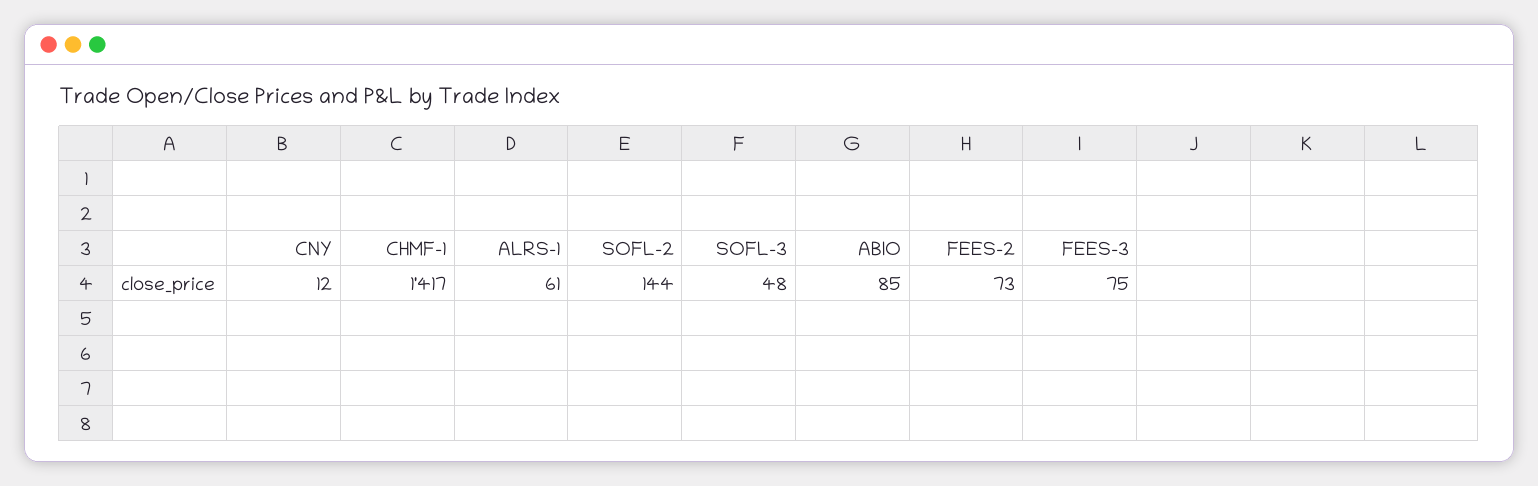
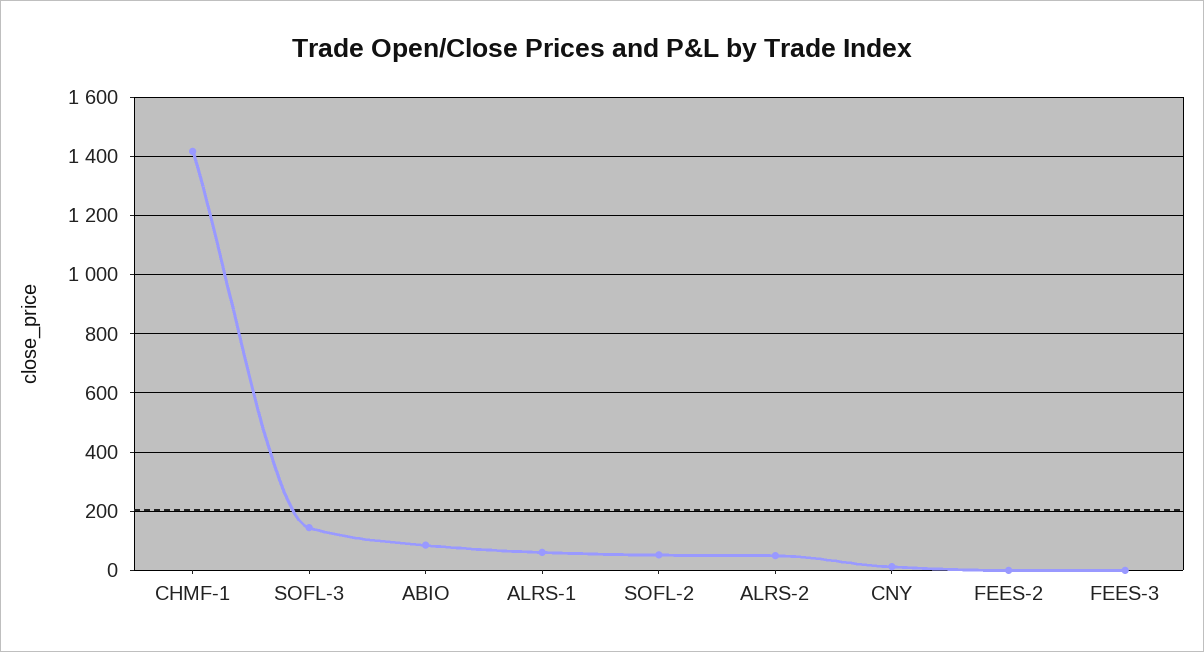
  {
    "CNY": 12,
    "CHMF-1": 1417,
    "ALRS-1": 61,
-   "SOFL-2": 144,
+   "SOFL-2": 50,
-   "SOFL-3": 48,
+   "SOFL-3": 150,
    "ABIO": 85,
-   "FEES-2": 73,
+   "FEES-2": 0,
-   "FEES-3": 75
+   "FEES-3": 0,
+   "ALRS-2": 50
  }

